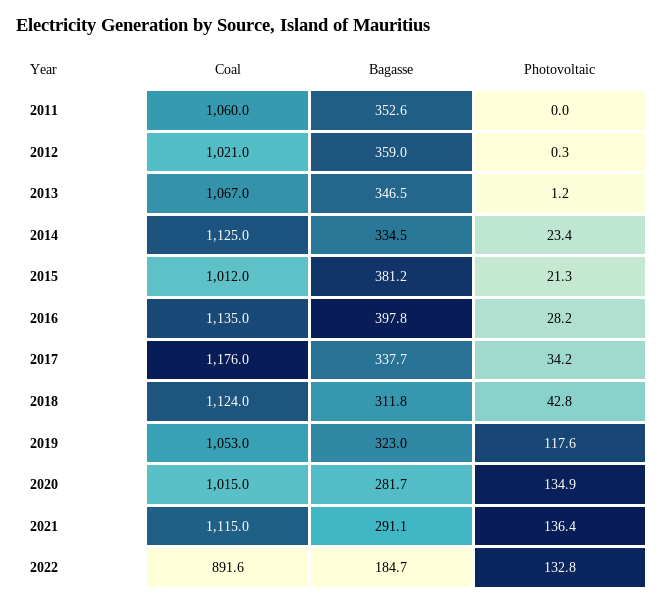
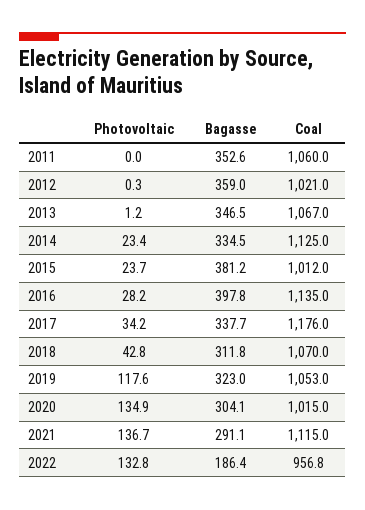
  {
    "Coal": {
      "2011": 1060,
      "2012": 1021,
      "2013": 1067,
      "2014": 1125,
      "2015": 1012,
      "2016": 1135,
      "2017": 1176,
-     "2018": 1124,
+     "2018": 1070,
      "2019": 1053,
      "2020": 1015,
      "2021": 1115,
-     "2022": 891.6
+     "2022": 956.8
    },
    "Bagasse": {
      "2011": 352.6,
      "2012": 359,
      "2013": 346.5,
      "2014": 334.5,
      "2015": 381.2,
      "2016": 397.8,
      "2017": 337.7,
      "2018": 311.8,
      "2019": 323,
-     "2020": 281.7,
+     "2020": 304.1,
      "2021": 291.1,
-     "2022": 184.7
+     "2022": 186.4
    },
    "Photovoltaic": {
      "2011": 0,
      "2012": 0.3,
      "2013": 1.2,
      "2014": 23.4,
-     "2015": 21.3,
+     "2015": 23.7,
      "2016": 28.2,
      "2017": 34.2,
      "2018": 42.8,
      "2019": 117.6,
      "2020": 134.9,
-     "2021": 136.4,
+     "2021": 136.7,
      "2022": 132.8
    }
  }

